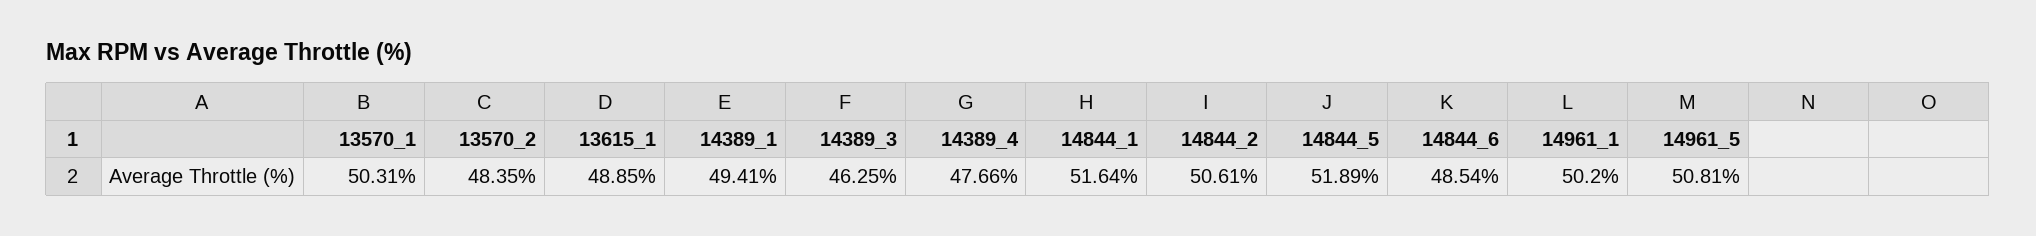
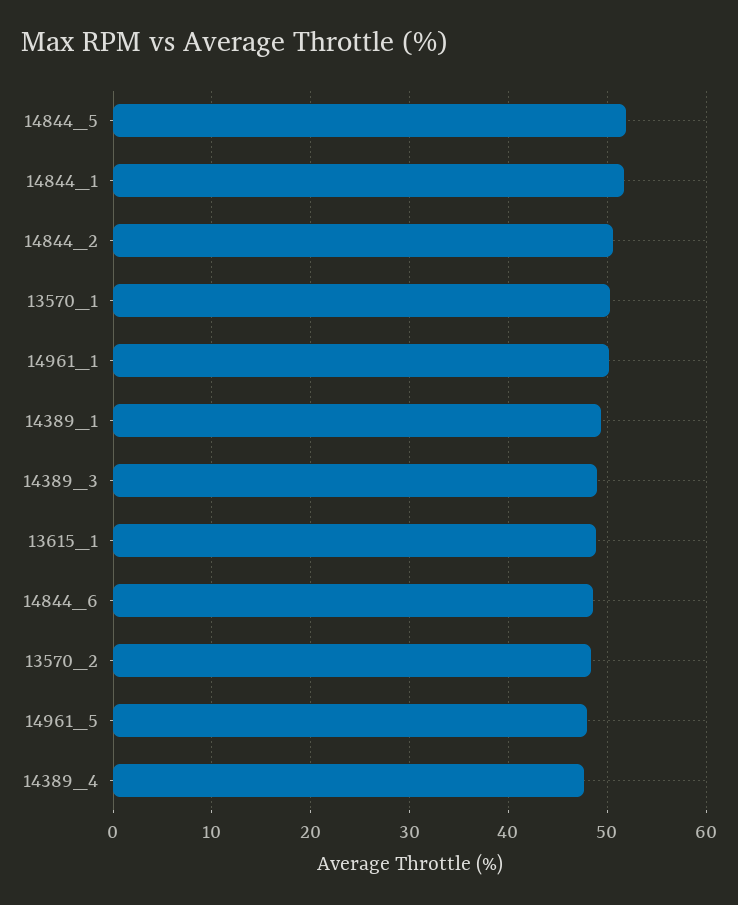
  {
    "13570_1": 50.31,
    "13570_2": 48.35,
    "13615_1": 48.85,
    "14389_1": 49.41,
-   "14389_3": 46.25,
+   "14389_3": 49,
    "14389_4": 47.66,
    "14844_1": 51.64,
    "14844_2": 50.61,
    "14844_5": 51.89,
    "14844_6": 48.54,
    "14961_1": 50.2,
-   "14961_5": 50.81
+   "14961_5": 48
  }

